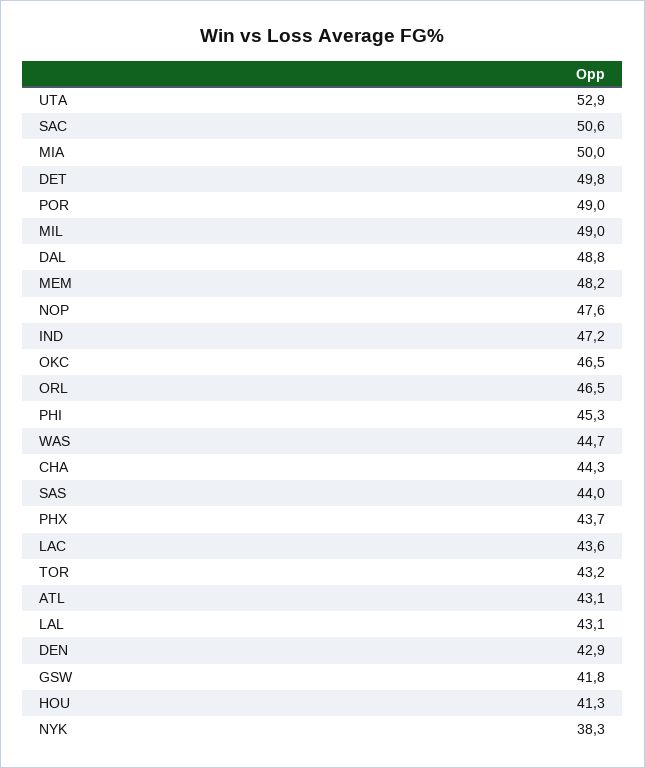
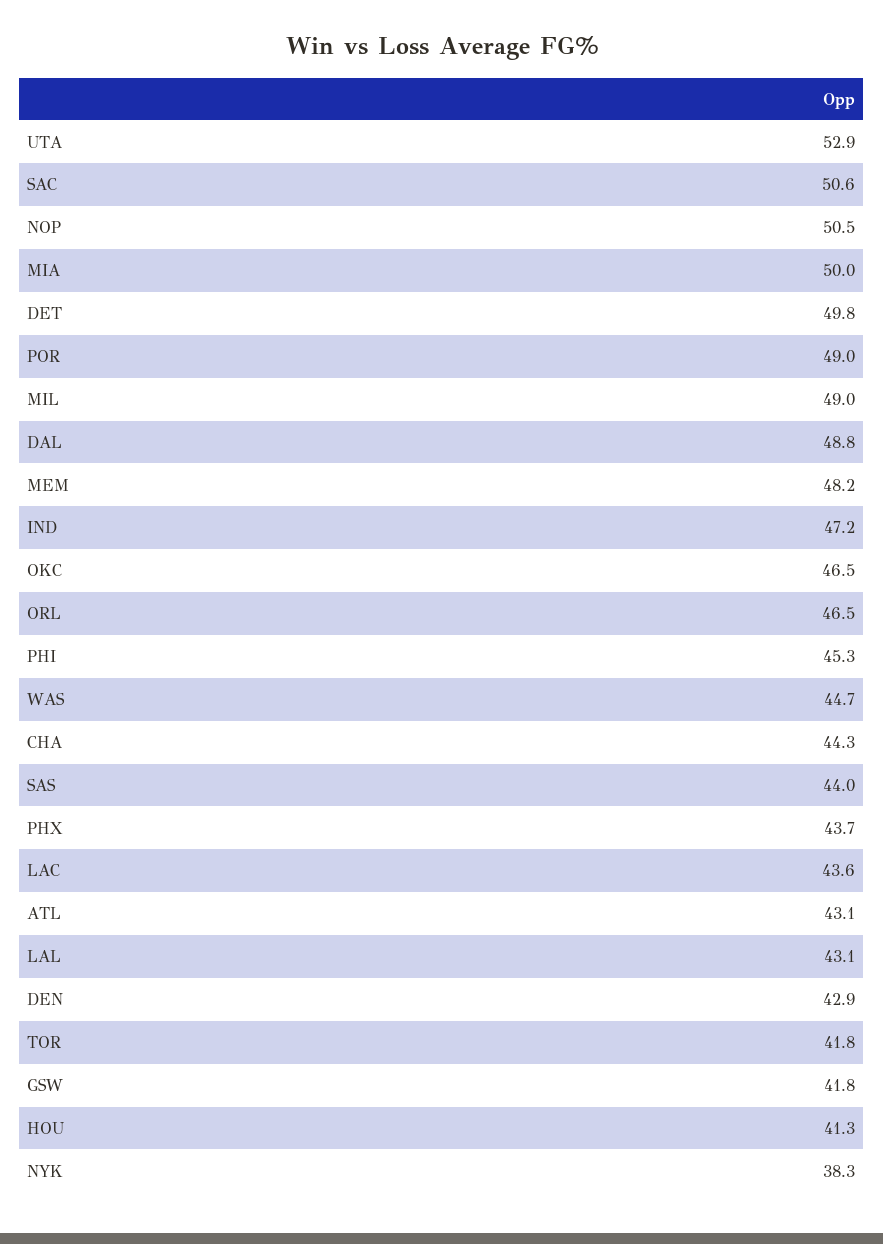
  {
    "UTA": 52.9,
    "SAC": 50.6,
    "MIA": 50,
    "DET": 49.8,
    "POR": 49,
    "MIL": 49,
    "DAL": 48.8,
    "MEM": 48.2,
-   "NOP": 47.6,
+   "NOP": 50.5,
    "IND": 47.2,
    "OKC": 46.5,
    "ORL": 46.5,
    "PHI": 45.3,
    "WAS": 44.7,
    "CHA": 44.3,
    "SAS": 44,
    "PHX": 43.7,
    "LAC": 43.6,
-   "TOR": 43.2,
+   "TOR": 41.8,
    "ATL": 43.1,
    "LAL": 43.1,
    "DEN": 42.9,
    "GSW": 41.8,
    "HOU": 41.3,
    "NYK": 38.3
  }

